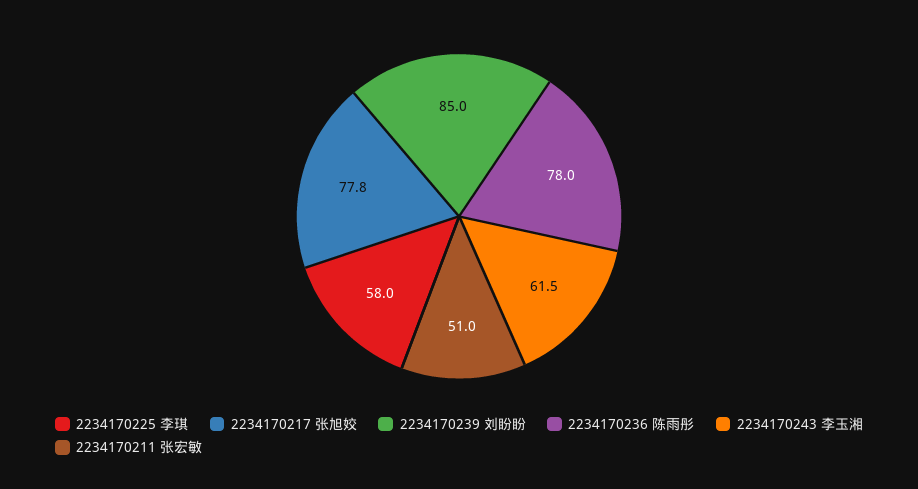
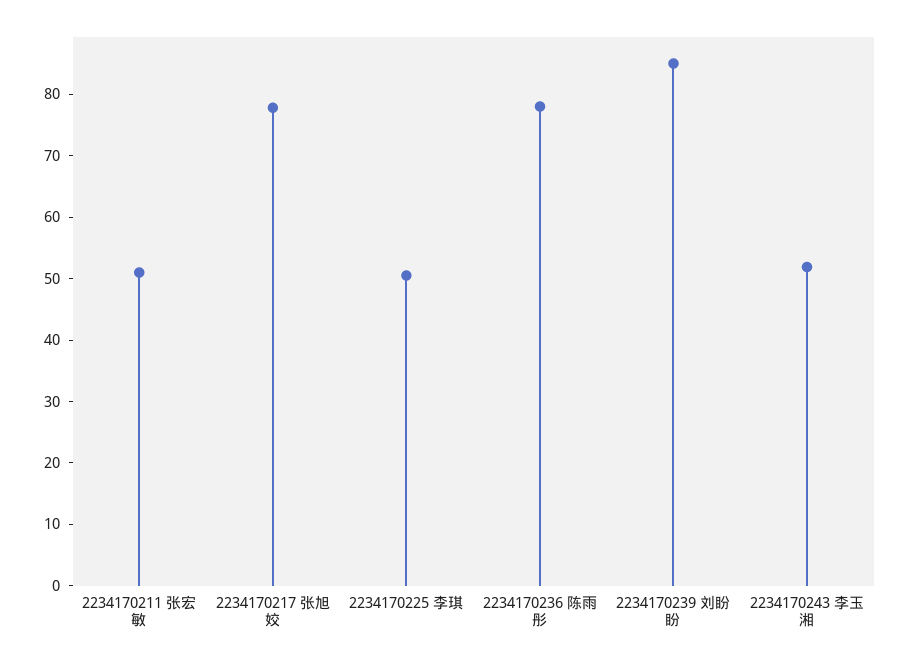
  {
-   "2234170225 李琪": 58,
+   "2234170225 李琪": 50,
    "2234170217 张旭姣": 77.8,
    "2234170239 刘盼盼": 85,
    "2234170236 陈雨彤": 78,
-   "2234170243 李玉湘": 61.5,
+   "2234170243 李玉湘": 52,
    "2234170211 张宏敏": 51
  }

